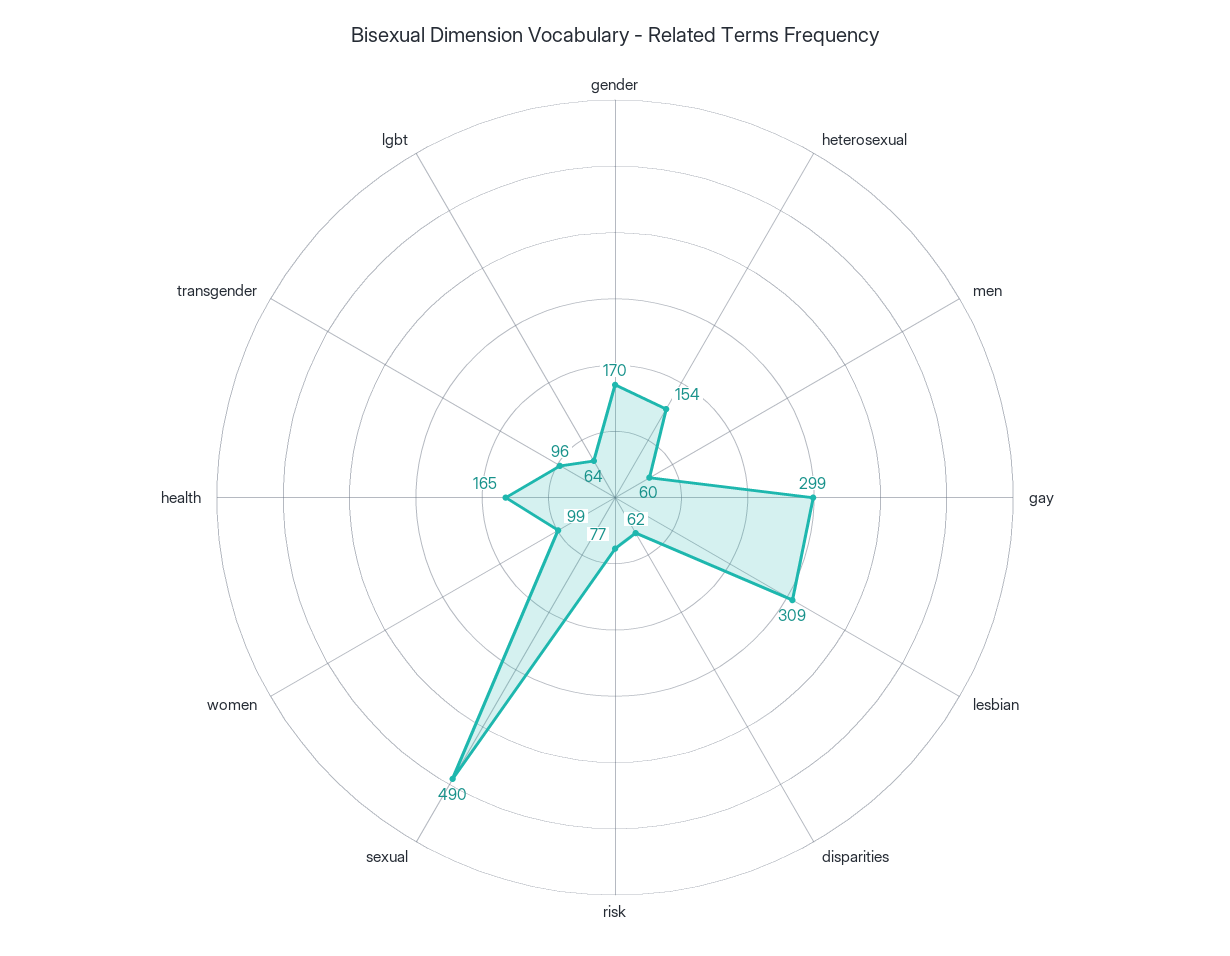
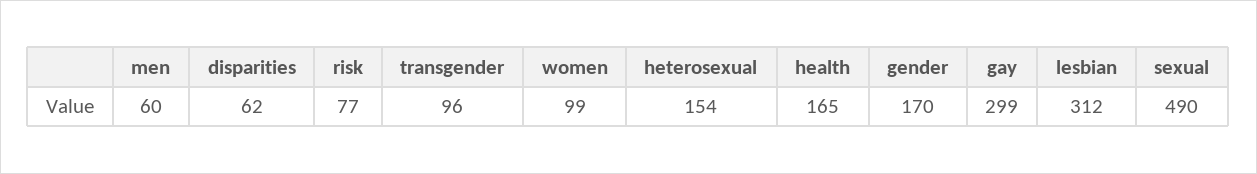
  {
    "gender": 170,
    "heterosexual": 154,
    "men": 60,
    "gay": 299,
-   "lesbian": 309,
+   "lesbian": 312,
    "disparities": 62,
    "risk": 77,
    "sexual": 490,
    "women": 99,
    "health": 165,
-   "transgender": 96,
+   "transgender": 96
-   "lgbt": 64
  }

